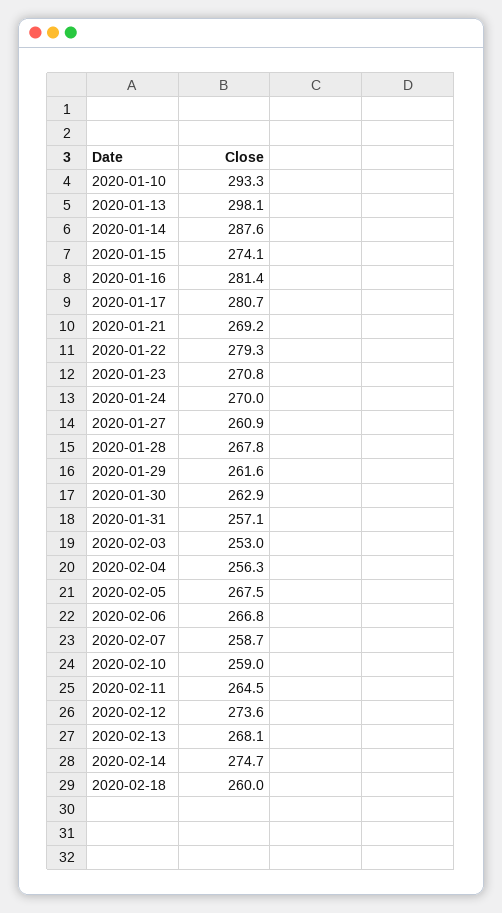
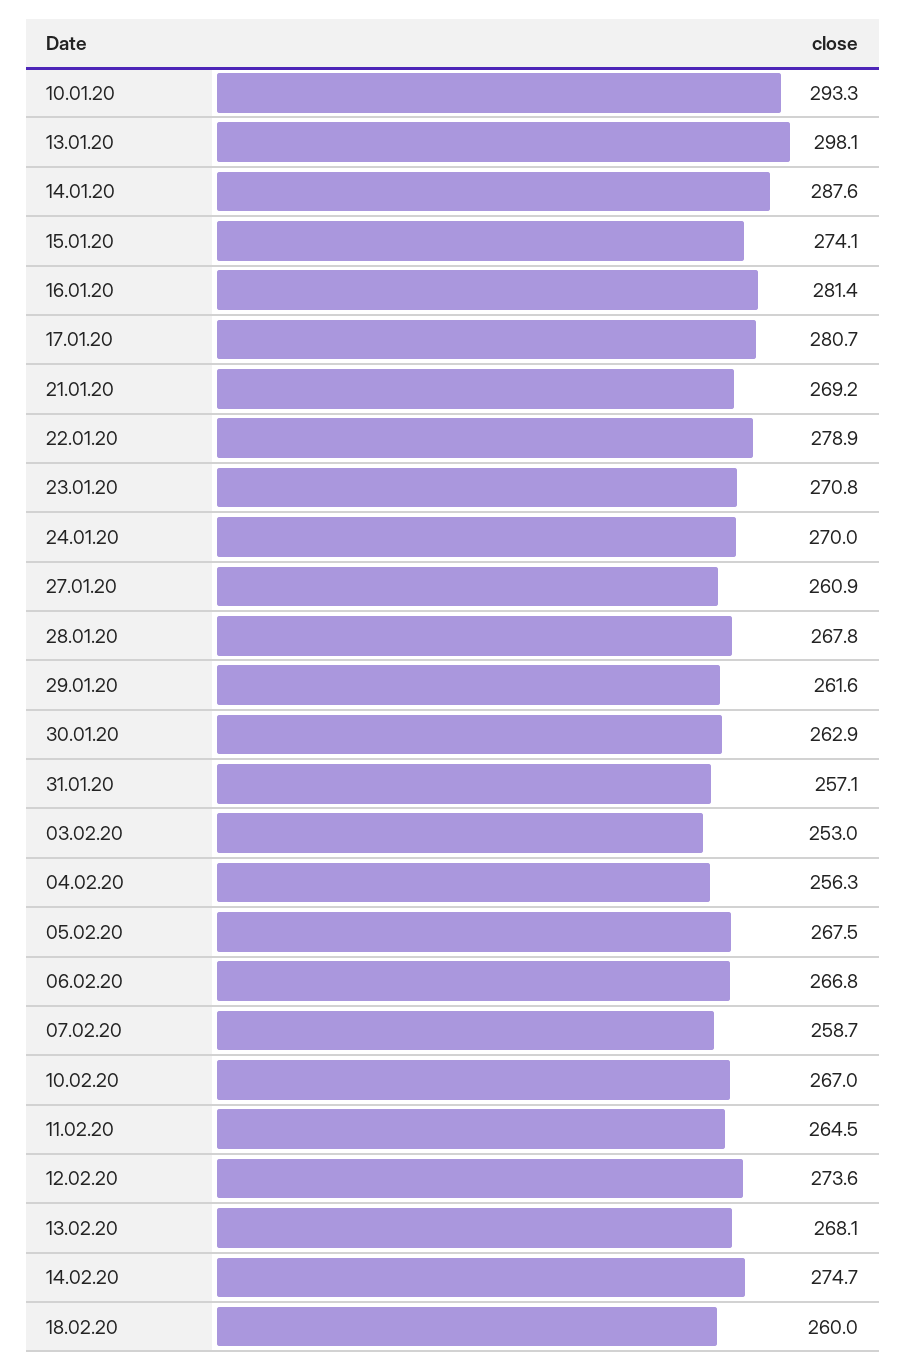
  {
    "2020-01-10": 293.3,
    "2020-01-13": 298.1,
    "2020-01-14": 287.6,
    "2020-01-15": 274.1,
    "2020-01-16": 281.4,
    "2020-01-17": 280.7,
    "2020-01-21": 269.2,
-   "2020-01-22": 279.3,
+   "2020-01-22": 278.9,
    "2020-01-23": 270.8,
    "2020-01-24": 270,
    "2020-01-27": 260.9,
    "2020-01-28": 267.8,
    "2020-01-29": 261.6,
    "2020-01-30": 262.9,
    "2020-01-31": 257.1,
    "2020-02-03": 253,
    "2020-02-04": 256.3,
    "2020-02-05": 267.5,
    "2020-02-06": 266.8,
    "2020-02-07": 258.7,
-   "2020-02-10": 259,
+   "2020-02-10": 267,
    "2020-02-11": 264.5,
    "2020-02-12": 273.6,
    "2020-02-13": 268.1,
    "2020-02-14": 274.7,
    "2020-02-18": 260
  }

